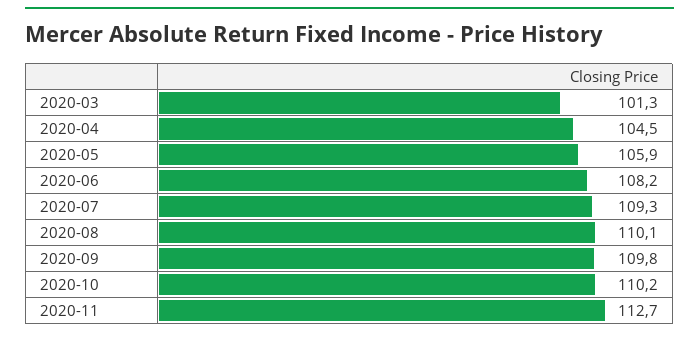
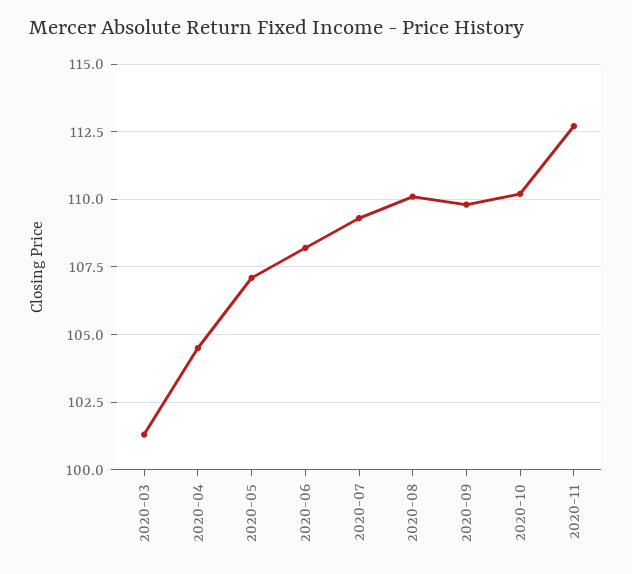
  {
    "2020-03": 101.3,
    "2020-04": 104.5,
-   "2020-05": 105.9,
+   "2020-05": 107,
    "2020-06": 108.2,
    "2020-07": 109.3,
    "2020-08": 110.1,
    "2020-09": 109.8,
    "2020-10": 110.2,
    "2020-11": 112.7
  }

